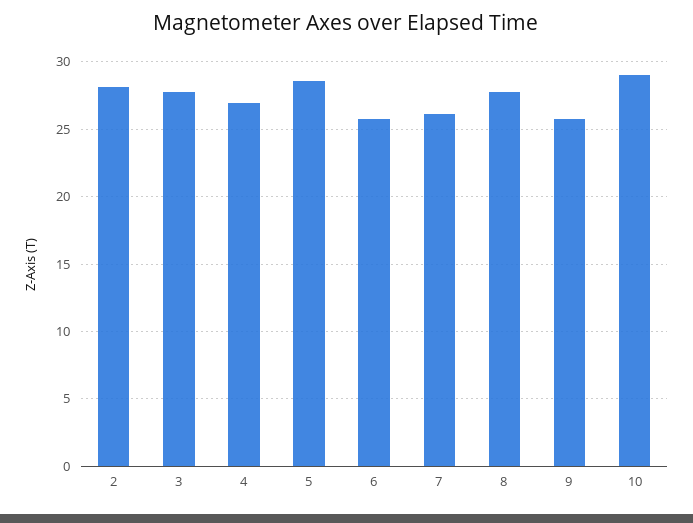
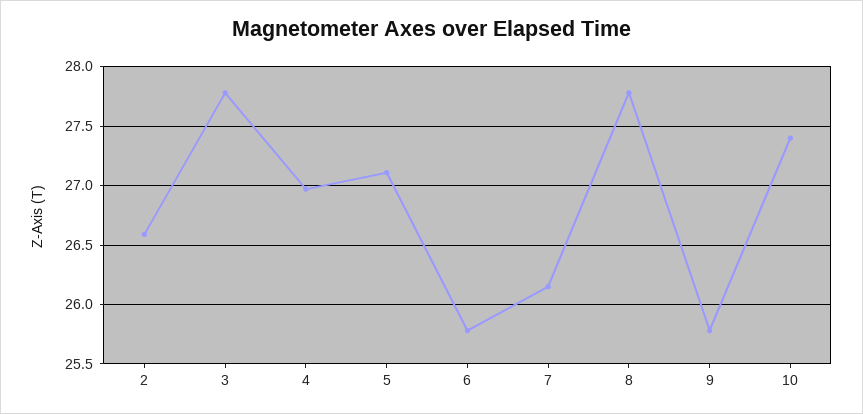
  {
-   "2": 28,
+   "2": 26.6,
    "3": 27.8,
    "4": 27,
-   "5": 28.5,
+   "5": 27.1,
    "6": 25.8,
    "7": 26.2,
    "8": 27.8,
    "9": 25.8,
-   "10": 29
+   "10": 27.4
  }

